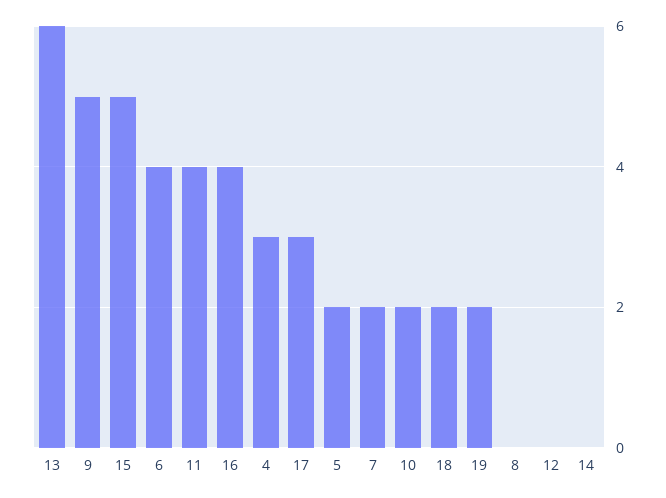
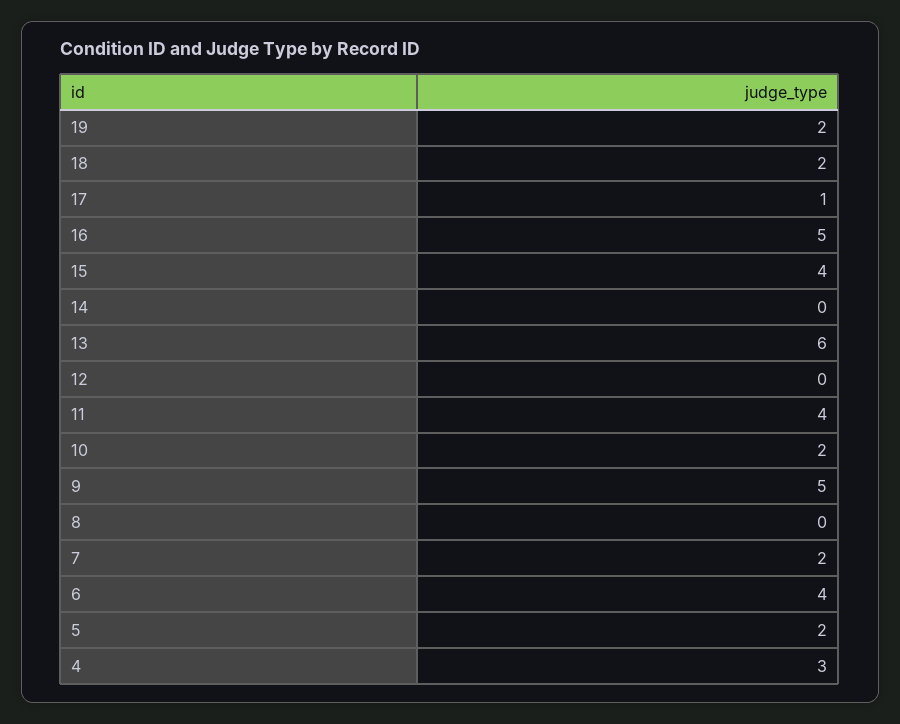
  {
    "13": 6,
    "9": 5,
-   "15": 5,
+   "15": 4,
    "6": 4,
    "11": 4,
-   "16": 4,
+   "16": 5,
    "4": 3,
-   "17": 3,
+   "17": 1,
    "5": 2,
    "7": 2,
    "10": 2,
    "18": 2,
    "19": 2,
    "8": 0,
    "12": 0,
    "14": 0
  }

